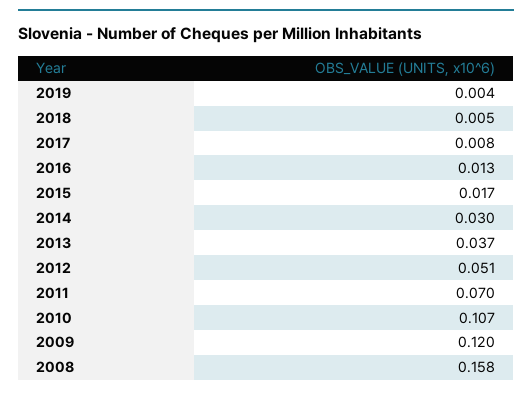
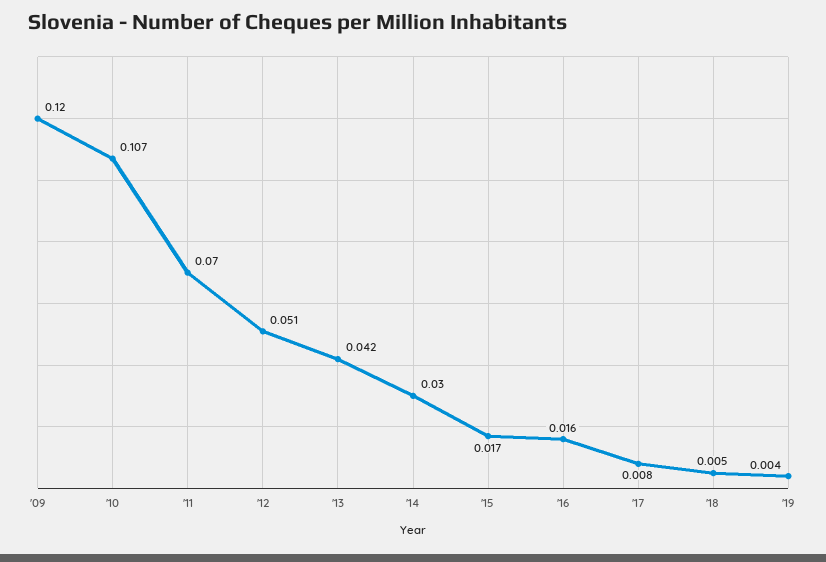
  {
    "2019": 0.004,
    "2018": 0.005,
    "2017": 0.008,
-   "2016": 0.013,
+   "2016": 0.016,
    "2015": 0.017,
    "2014": 0.03,
-   "2013": 0.037,
+   "2013": 0.042,
    "2012": 0.051,
    "2011": 0.07,
    "2010": 0.107,
-   "2009": 0.12,
+   "2009": 0.12
-   "2008": 0.158
  }

